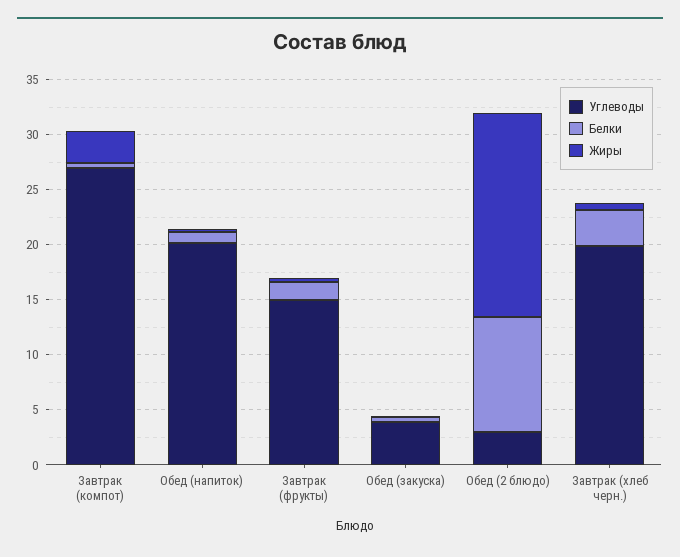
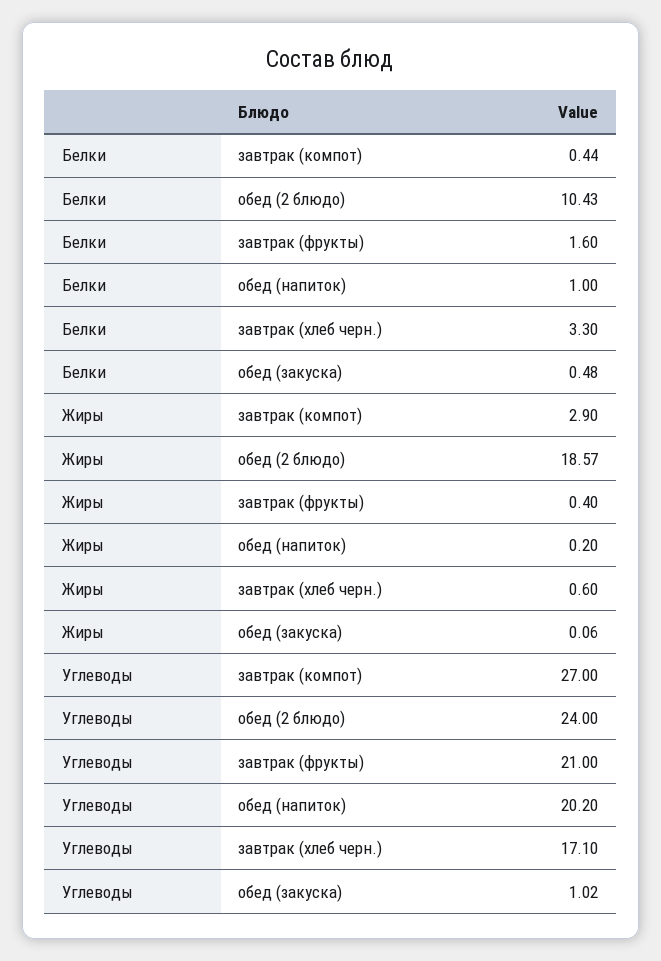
  {
    "Углеводы": {
      "Завтрак (компот)": 27,
      "Обед (напиток)": 20.2,
-     "Завтрак (фрукты)": 15,
+     "Завтрак (фрукты)": 21,
-     "Обед (закуска)": 4,
+     "Обед (закуска)": 1.02,
-     "Обед (2 блюдо)": 3,
+     "Обед (2 блюдо)": 24,
-     "Завтрак (хлеб черн.)": 20
+     "Завтрак (хлеб черн.)": 17.1
    },
    "Белки": {
      "Завтрак (компот)": 0.44,
      "Обед (напиток)": 1,
      "Завтрак (фрукты)": 1.6,
      "Обед (закуска)": 0.48,
      "Обед (2 блюдо)": 10.43,
      "Завтрак (хлеб черн.)": 3.3
    },
    "Жиры": {
      "Завтрак (компот)": 2.9,
      "Обед (напиток)": 0.2,
      "Завтрак (фрукты)": 0.4,
      "Обед (закуска)": 0.06,
      "Обед (2 блюдо)": 18.57,
      "Завтрак (хлеб черн.)": 0.6
    }
  }

